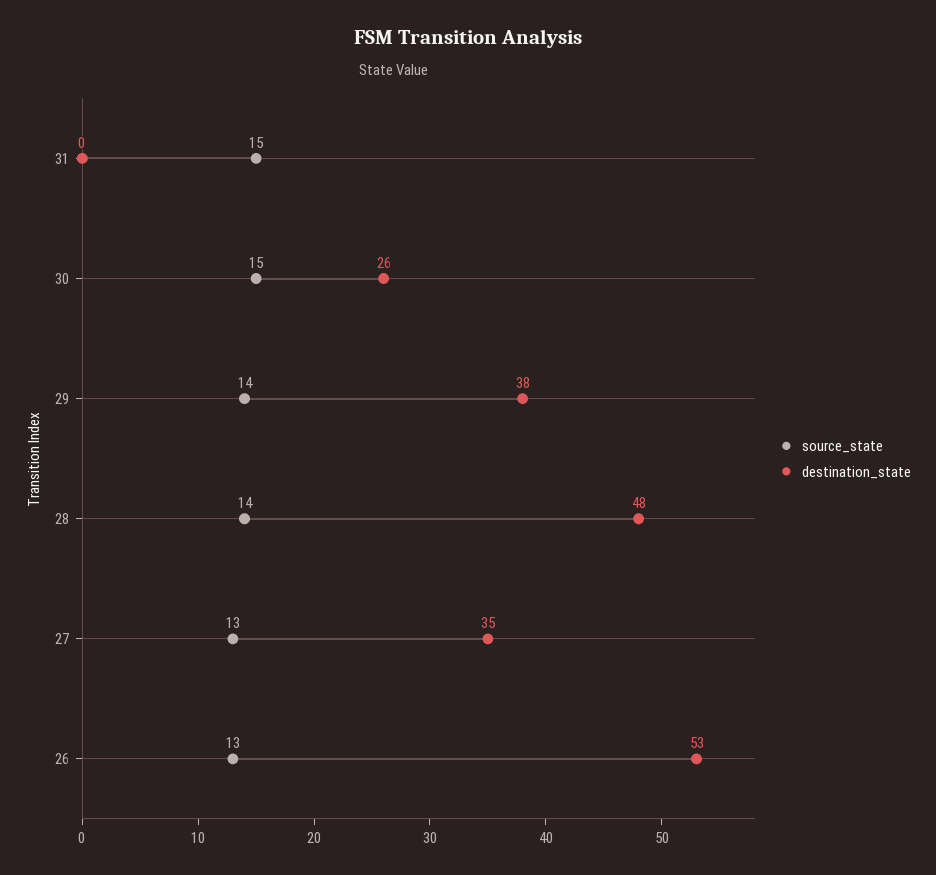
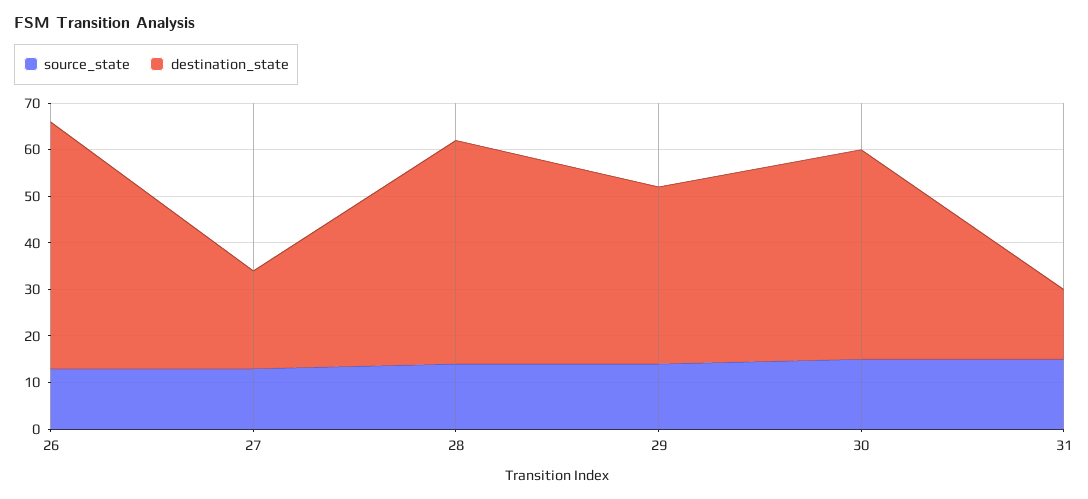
  {
    "source_state": {
      "31": 15,
      "30": 15,
      "29": 14,
      "28": 14,
      "27": 13,
      "26": 13
    },
    "destination_state": {
-     "31": 0,
+     "31": 15,
-     "30": 26,
+     "30": 45,
      "29": 38,
      "28": 48,
-     "27": 35,
+     "27": 20,
      "26": 53
    }
  }

